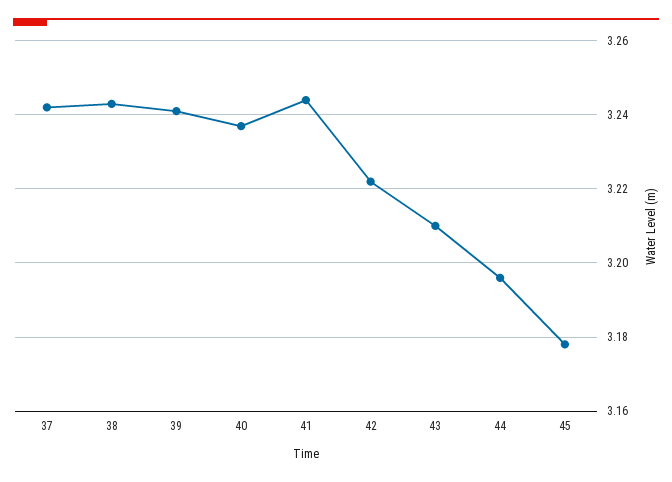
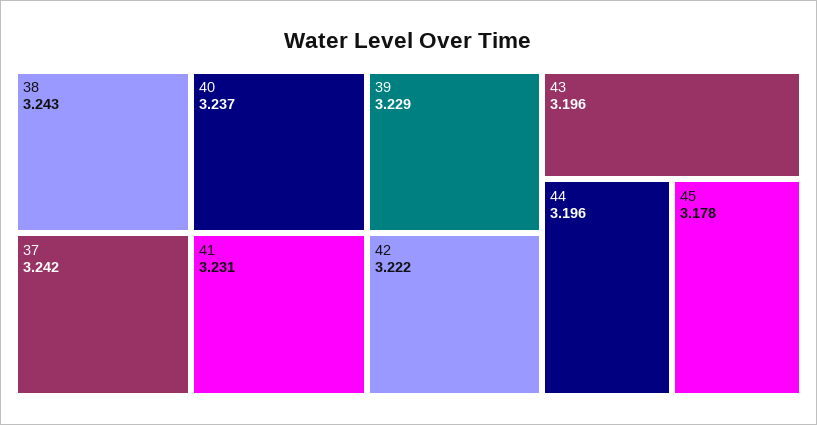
  {
    "37": 3.242,
    "38": 3.243,
-   "39": 3.24,
+   "39": 3.229,
    "40": 3.237,
-   "41": 3.245,
+   "41": 3.231,
    "42": 3.222,
-   "43": 3.21,
+   "43": 3.196,
    "44": 3.196,
    "45": 3.178
  }

